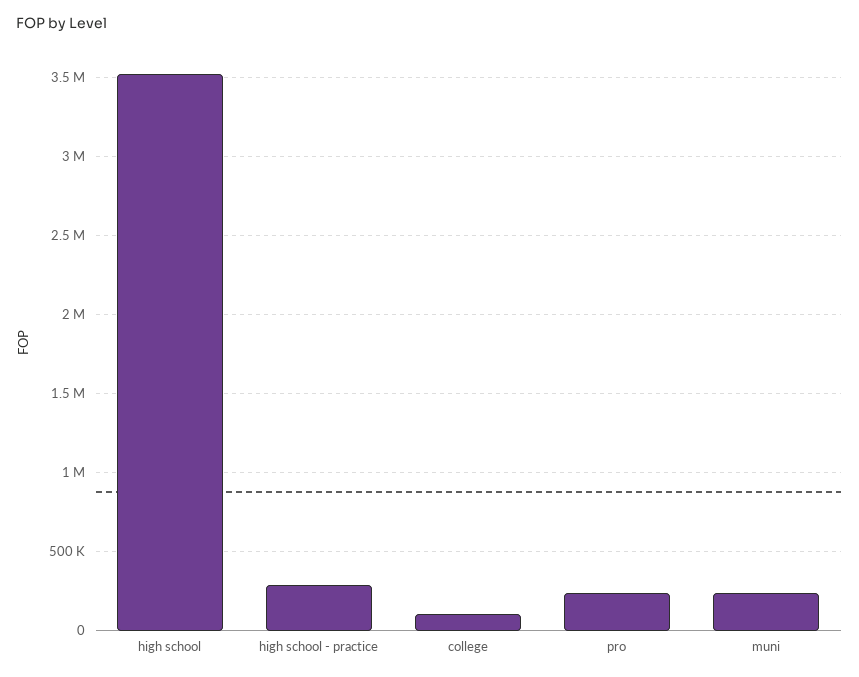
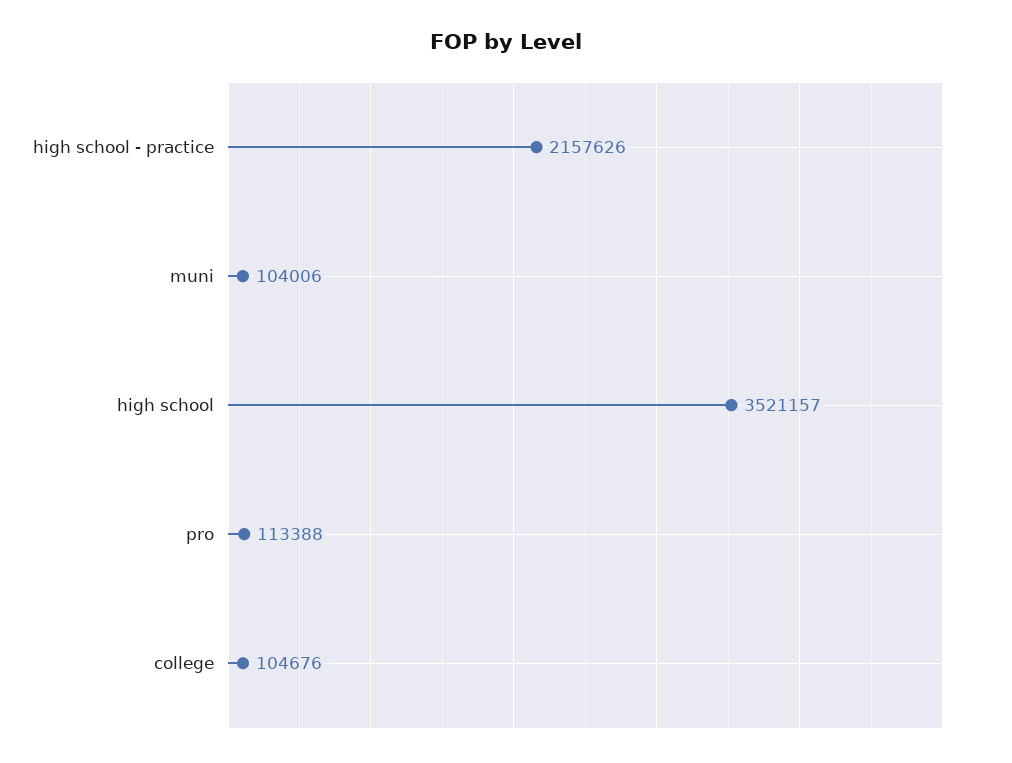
  {
    "high school": 3521157,
-   "high school - practice": 300000,
+   "high school - practice": 2157626,
    "college": 104676,
-   "pro": 250000,
+   "pro": 113388,
-   "muni": 250000
+   "muni": 104006
  }

